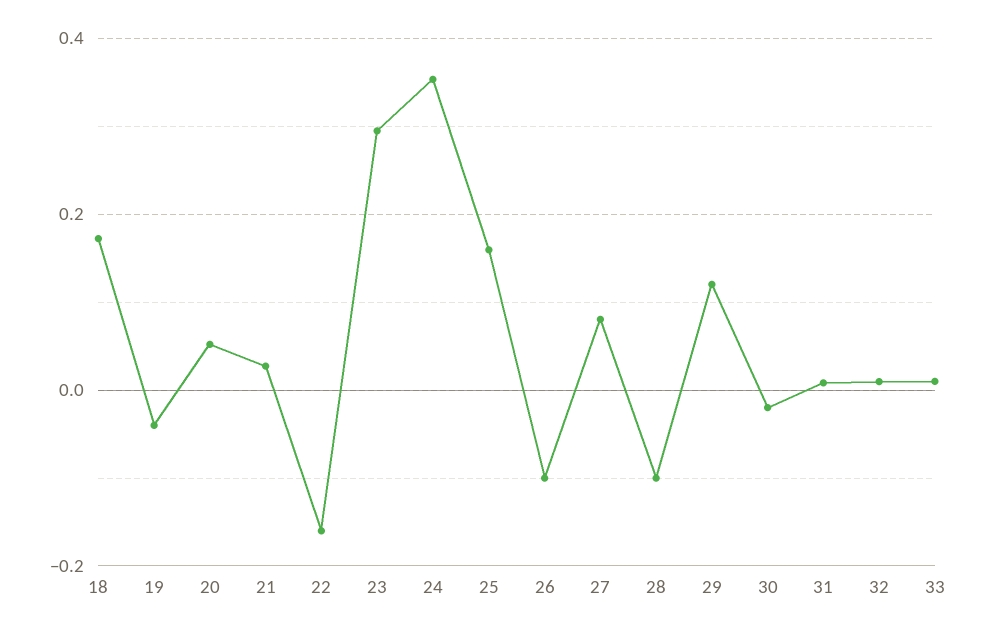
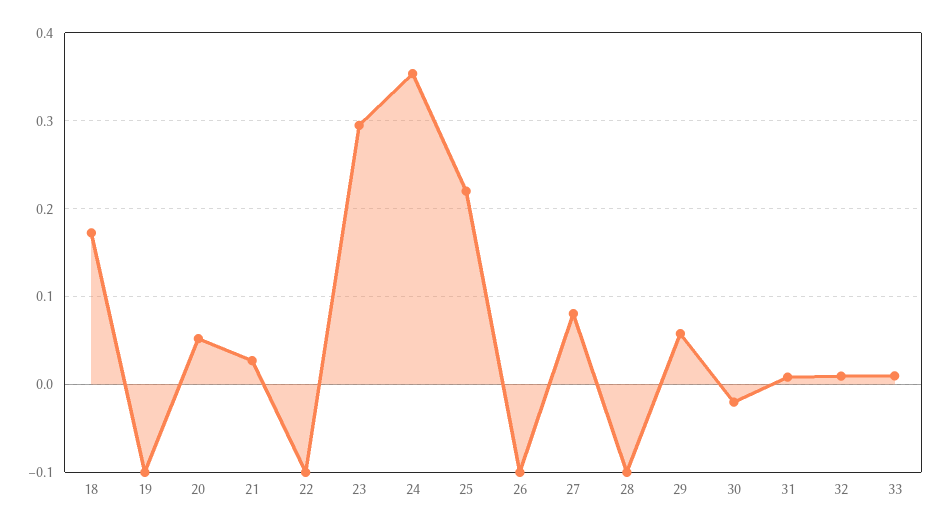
  {
    "18": 0.17,
-   "19": -0.04,
+   "19": -0.1,
    "20": 0.05,
    "21": 0.03,
-   "22": -0.16,
+   "22": -0.1,
    "23": 0.29,
    "24": 0.35,
-   "25": 0.16,
+   "25": 0.22,
    "26": -0.1,
    "27": 0.08,
    "28": -0.1,
-   "29": 0.12,
+   "29": 0.06,
    "30": -0.02,
    "31": 0.01,
    "32": 0.01,
    "33": 0.01
  }

